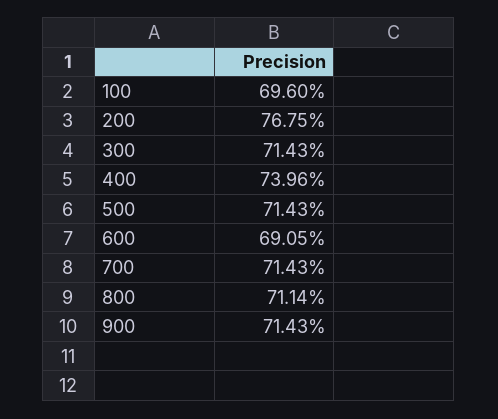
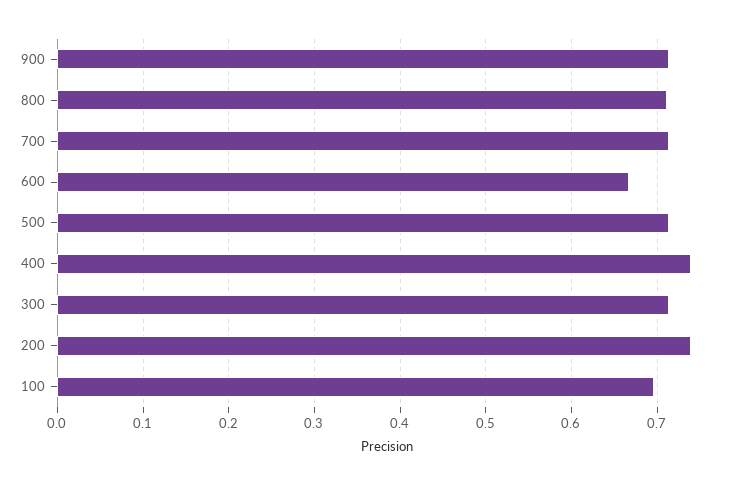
  {
    "100": 0.696,
-   "200": 0.7675,
+   "200": 0.74,
    "300": 0.7143,
    "400": 0.7396,
    "500": 0.7143,
-   "600": 0.6905,
+   "600": 0.67,
    "700": 0.7143,
    "800": 0.7114,
    "900": 0.7143
  }

